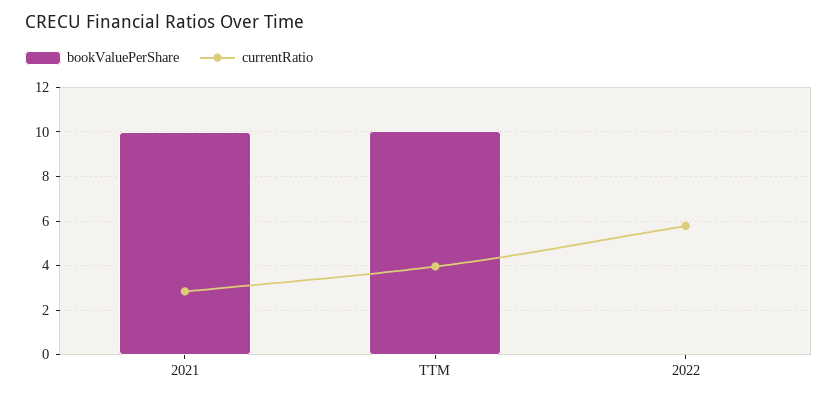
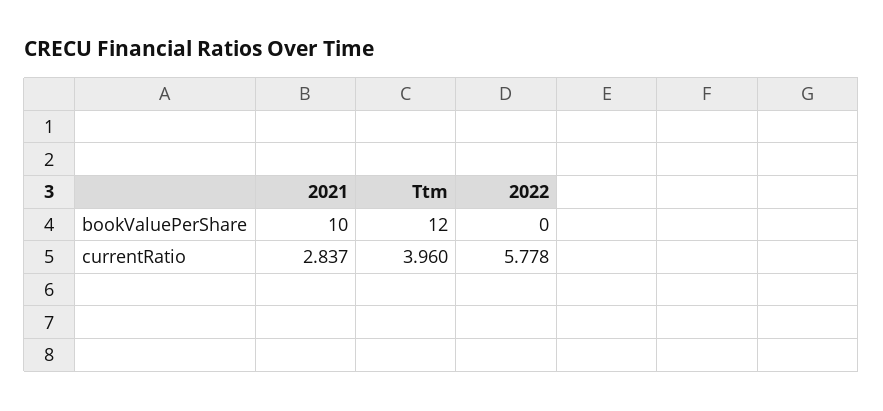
  {
    "bookValuePerShare": {
      "2021": 10,
-     "TTM": 10,
+     "TTM": 12,
      "2022": 0
    },
    "currentRatio": {
      "2021": 2.837,
      "TTM": 3.96,
      "2022": 5.778
    }
  }

